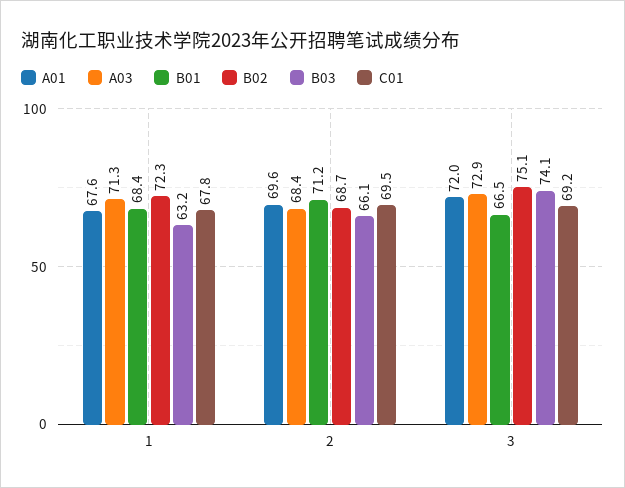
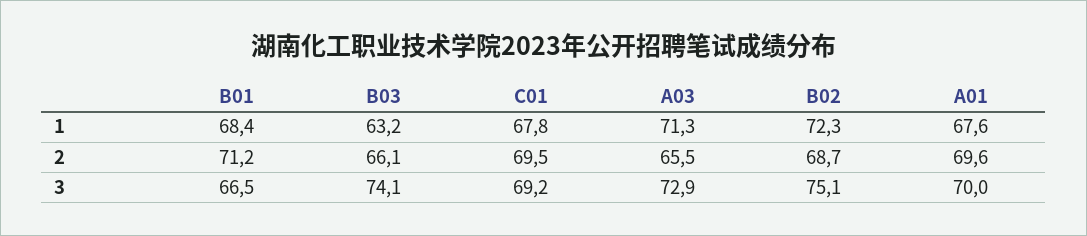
  {
    "A01": {
      "1": 67.6,
      "2": 69.6,
-     "3": 72
+     "3": 70
    },
    "A03": {
      "1": 71.3,
-     "2": 68.4,
+     "2": 65.5,
      "3": 72.9
    },
    "B01": {
      "1": 68.4,
      "2": 71.2,
      "3": 66.5
    },
    "B02": {
      "1": 72.3,
      "2": 68.7,
      "3": 75.1
    },
    "B03": {
      "1": 63.2,
      "2": 66.1,
      "3": 74.1
    },
    "C01": {
      "1": 67.8,
      "2": 69.5,
      "3": 69.2
    }
  }

